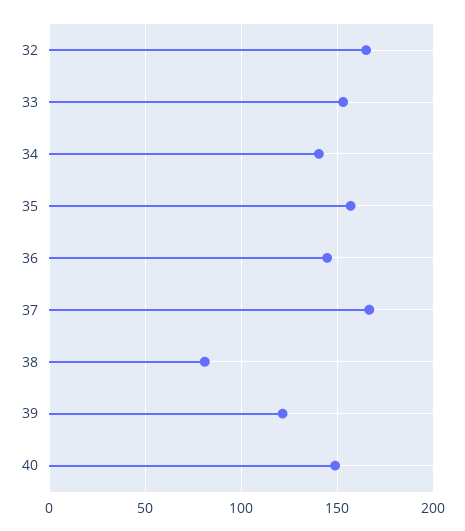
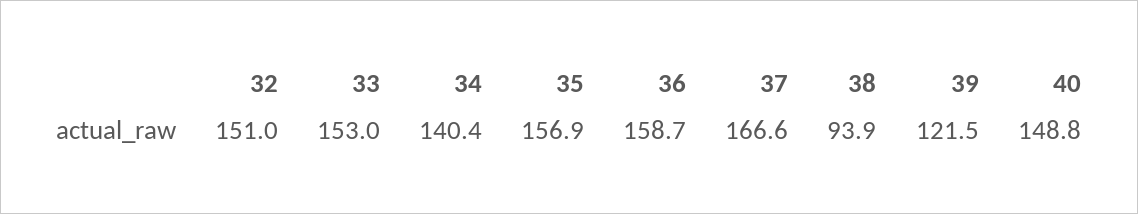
  {
-   "32": 165,
+   "32": 151,
    "33": 153,
    "34": 140.4,
    "35": 156.9,
-   "36": 145,
+   "36": 158.7,
    "37": 166.6,
-   "38": 80,
+   "38": 93.9,
    "39": 121.5,
    "40": 148.8
  }

